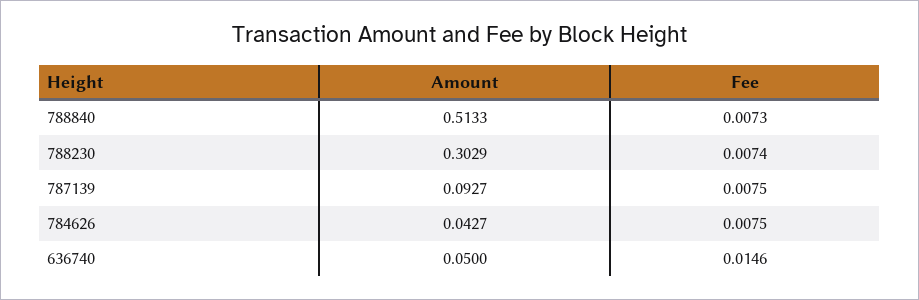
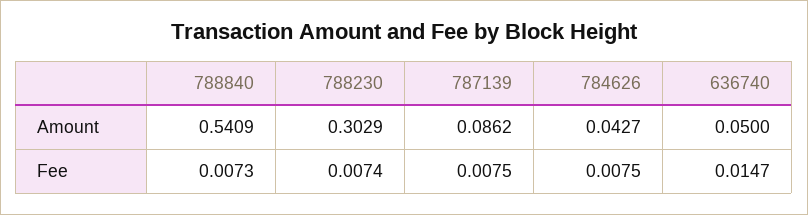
  {
    "Amount": {
-     "788840": 0.5133,
+     "788840": 0.5409,
      "788230": 0.3029,
-     "787139": 0.0927,
+     "787139": 0.0862,
      "784626": 0.0427,
      "636740": 0.05
    },
    "Fee": {
      "788840": 0.0073,
      "788230": 0.0074,
      "787139": 0.0075,
      "784626": 0.0075,
-     "636740": 0.0146
+     "636740": 0.0147
    }
  }

